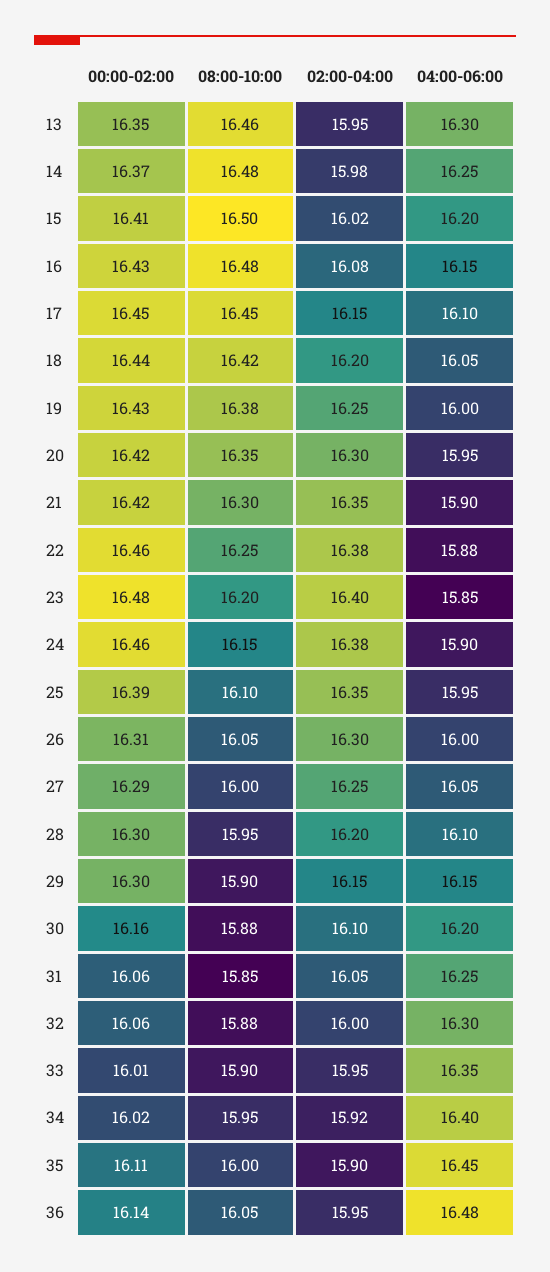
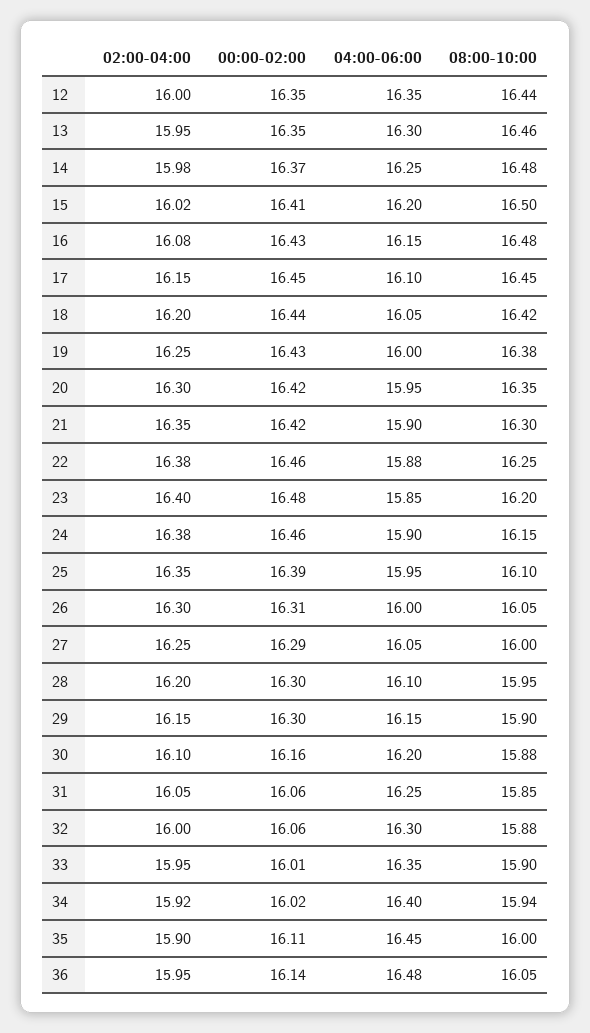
  {
    "00:00-02:00": {
      "13": 16.35,
      "14": 16.37,
      "15": 16.41,
      "16": 16.43,
      "17": 16.45,
      "18": 16.44,
      "19": 16.43,
      "20": 16.42,
      "21": 16.42,
      "22": 16.46,
      "23": 16.48,
      "24": 16.46,
      "25": 16.39,
      "26": 16.31,
      "27": 16.29,
      "28": 16.3,
      "29": 16.3,
      "30": 16.16,
      "31": 16.06,
      "32": 16.06,
      "33": 16.01,
      "34": 16.02,
      "35": 16.11,
-     "36": 16.14
+     "36": 16.14,
+     "12": 16.35
    },
    "08:00-10:00": {
      "13": 16.46,
      "14": 16.48,
      "15": 16.5,
      "16": 16.48,
      "17": 16.45,
      "18": 16.42,
      "19": 16.38,
      "20": 16.35,
      "21": 16.3,
      "22": 16.25,
      "23": 16.2,
      "24": 16.15,
      "25": 16.1,
      "26": 16.05,
      "27": 16,
      "28": 15.95,
      "29": 15.9,
      "30": 15.88,
      "31": 15.85,
      "32": 15.88,
      "33": 15.9,
-     "34": 15.95,
+     "34": 15.94,
      "35": 16,
-     "36": 16.05
+     "36": 16.05,
+     "12": 16.44
    },
    "02:00-04:00": {
      "13": 15.95,
      "14": 15.98,
      "15": 16.02,
      "16": 16.08,
      "17": 16.15,
      "18": 16.2,
      "19": 16.25,
      "20": 16.3,
      "21": 16.35,
      "22": 16.38,
      "23": 16.4,
      "24": 16.38,
      "25": 16.35,
      "26": 16.3,
      "27": 16.25,
      "28": 16.2,
      "29": 16.15,
      "30": 16.1,
      "31": 16.05,
      "32": 16,
      "33": 15.95,
      "34": 15.92,
      "35": 15.9,
-     "36": 15.95
+     "36": 15.95,
+     "12": 16
    },
    "04:00-06:00": {
      "13": 16.3,
      "14": 16.25,
      "15": 16.2,
      "16": 16.15,
      "17": 16.1,
      "18": 16.05,
      "19": 16,
      "20": 15.95,
      "21": 15.9,
      "22": 15.88,
      "23": 15.85,
      "24": 15.9,
      "25": 15.95,
      "26": 16,
      "27": 16.05,
      "28": 16.1,
      "29": 16.15,
      "30": 16.2,
      "31": 16.25,
      "32": 16.3,
      "33": 16.35,
      "34": 16.4,
      "35": 16.45,
-     "36": 16.48
+     "36": 16.48,
+     "12": 16.35
    }
  }

